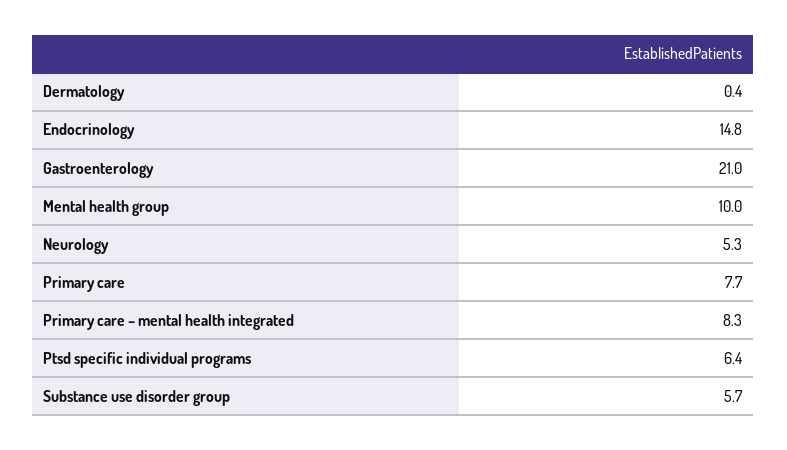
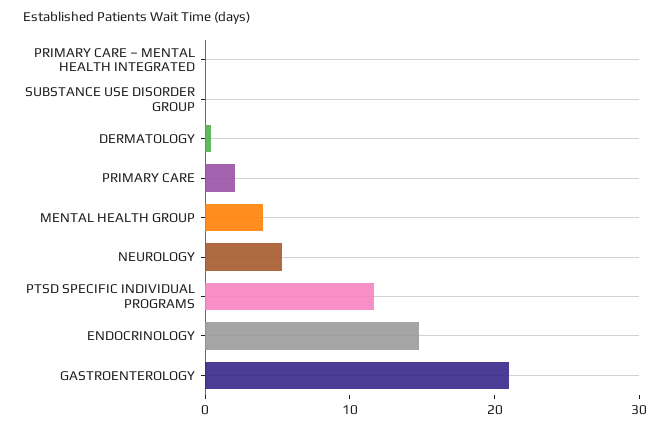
  {
    "Dermatology": 0.4,
    "Endocrinology": 14.8,
    "Gastroenterology": 21,
-   "Mental health group": 10,
+   "Mental health group": 4,
    "Neurology": 5.3,
-   "Primary care": 7.7,
+   "Primary care": 2,
-   "Primary care – mental health integrated": 8.3,
+   "Primary care – mental health integrated": 0,
-   "Ptsd specific individual programs": 6.4,
+   "Ptsd specific individual programs": 12,
-   "Substance use disorder group": 5.7
+   "Substance use disorder group": 0
  }

